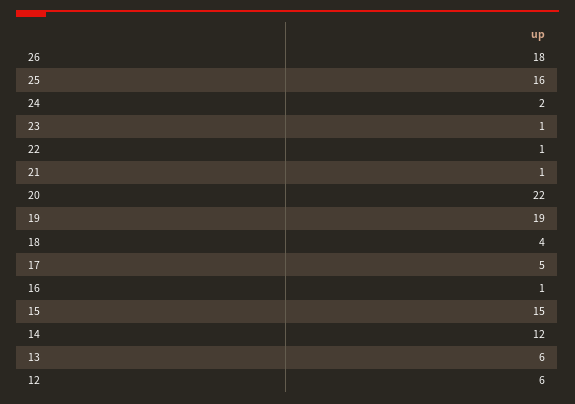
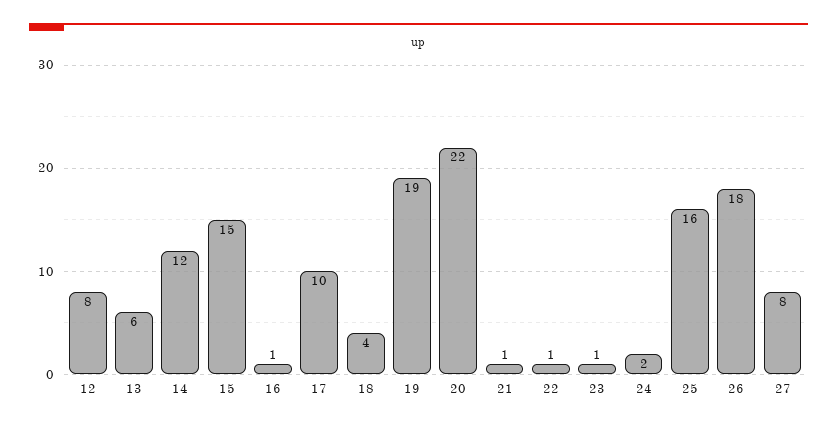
  {
    "26": 18,
    "25": 16,
    "24": 2,
    "23": 1,
    "22": 1,
    "21": 1,
    "20": 22,
    "19": 19,
    "18": 4,
-   "17": 5,
+   "17": 10,
    "16": 1,
    "15": 15,
    "14": 12,
    "13": 6,
-   "12": 6
+   "12": 8,
+   "27": 8
  }

